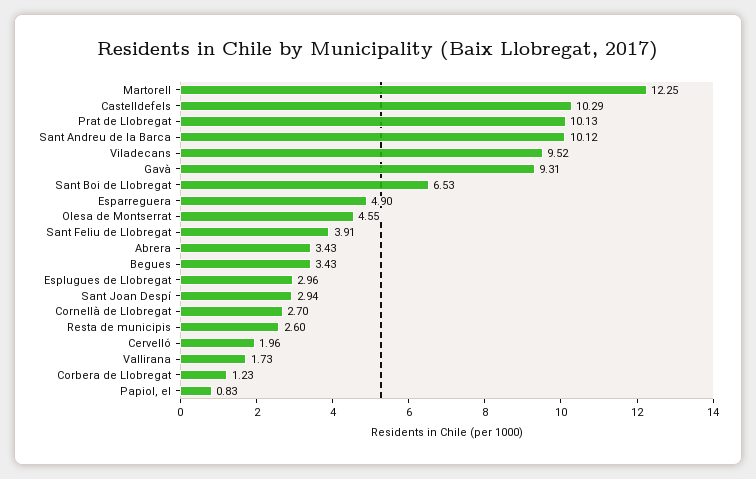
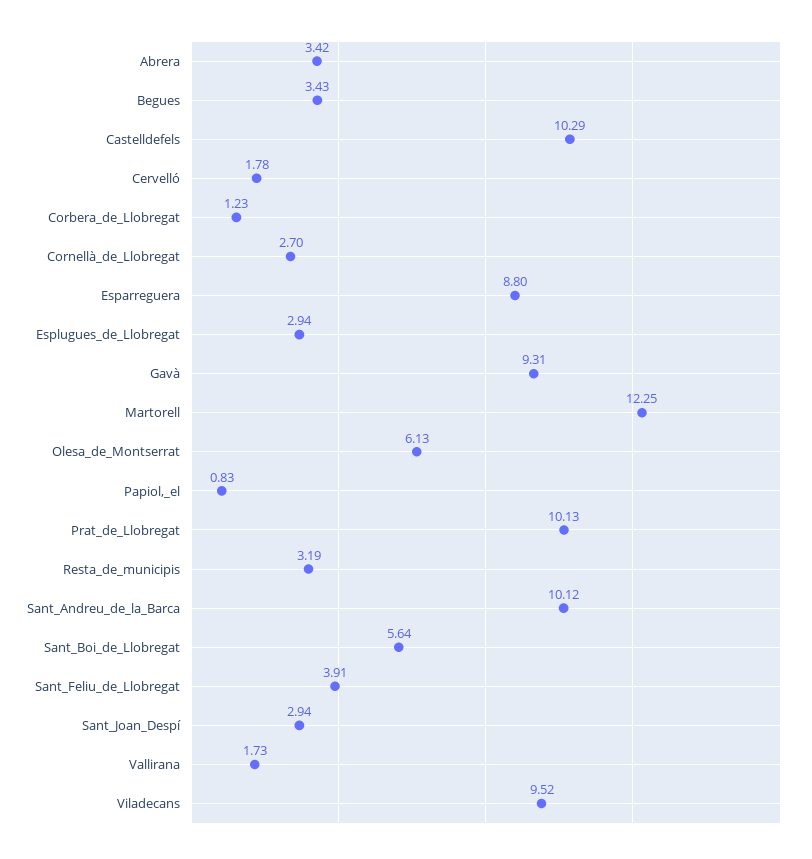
  {
    "Martorell": 12.25,
    "Castelldefels": 10.29,
    "Prat de Llobregat": 10.13,
    "Sant Andreu de la Barca": 10.12,
    "Viladecans": 9.52,
    "Gavà": 9.31,
-   "Sant Boi de Llobregat": 6.53,
+   "Sant Boi de Llobregat": 5.64,
-   "Esparreguera": 4.9,
+   "Esparreguera": 8.8,
-   "Olesa de Montserrat": 4.55,
+   "Olesa de Montserrat": 6.13,
    "Sant Feliu de Llobregat": 3.91,
-   "Abrera": 3.43,
+   "Abrera": 3.42,
    "Begues": 3.43,
-   "Esplugues de Llobregat": 2.96,
+   "Esplugues de Llobregat": 2.94,
    "Sant Joan Despí": 2.94,
    "Cornellà de Llobregat": 2.7,
-   "Resta de municipis": 2.6,
+   "Resta de municipis": 3.19,
-   "Cervelló": 1.96,
+   "Cervelló": 1.78,
    "Vallirana": 1.73,
    "Corbera de Llobregat": 1.23,
    "Papiol, el": 0.83
  }

